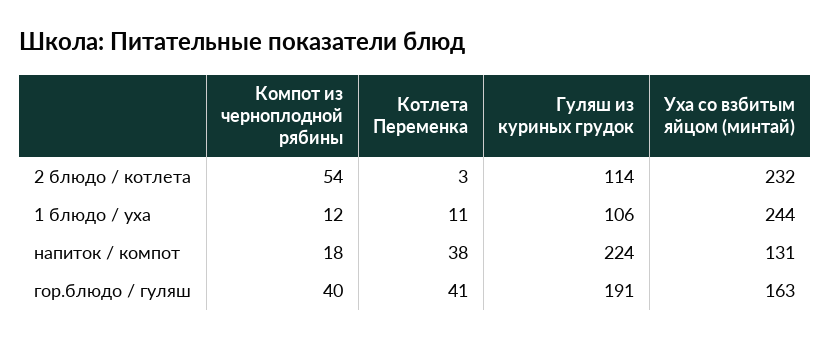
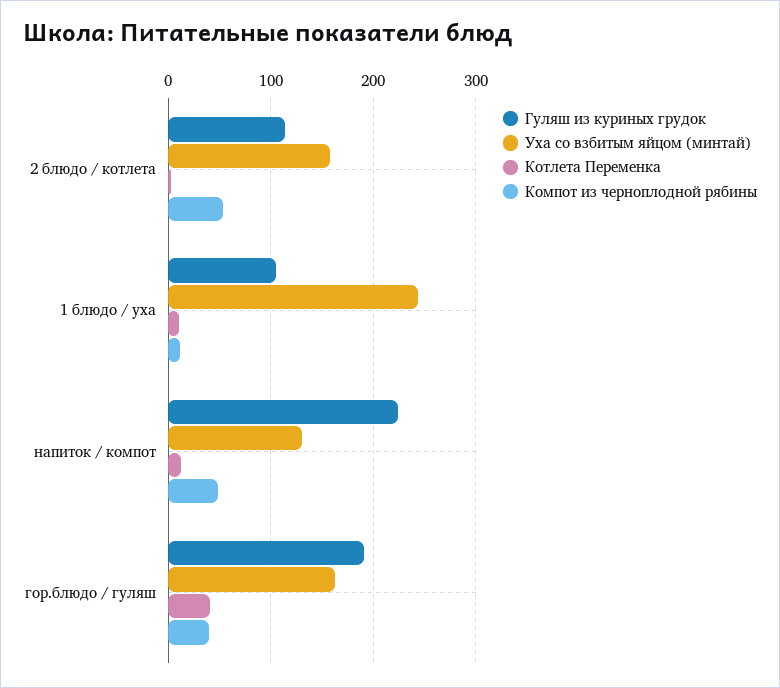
  {
    "Компот из черноплодной рябины": {
      "2 блюдо / котлета": 54,
      "1 блюдо / уха": 12,
-     "напиток / компот": 18,
+     "напиток / компот": 50,
      "гор.блюдо / гуляш": 40
    },
    "Котлета Переменка": {
      "2 блюдо / котлета": 3,
      "1 блюдо / уха": 11,
-     "напиток / компот": 38,
+     "напиток / компот": 10,
      "гор.блюдо / гуляш": 41
    },
    "Гуляш из куриных грудок": {
      "2 блюдо / котлета": 114,
      "1 блюдо / уха": 106,
      "напиток / компот": 224,
      "гор.блюдо / гуляш": 191
    },
    "Уха со взбитым яйцом (минтай)": {
-     "2 блюдо / котлета": 232,
+     "2 блюдо / котлета": 160,
      "1 блюдо / уха": 244,
      "напиток / компот": 131,
      "гор.блюдо / гуляш": 163
    }
  }

